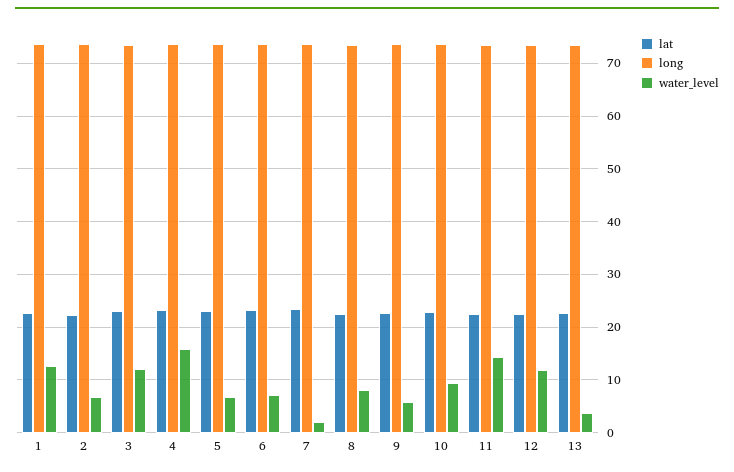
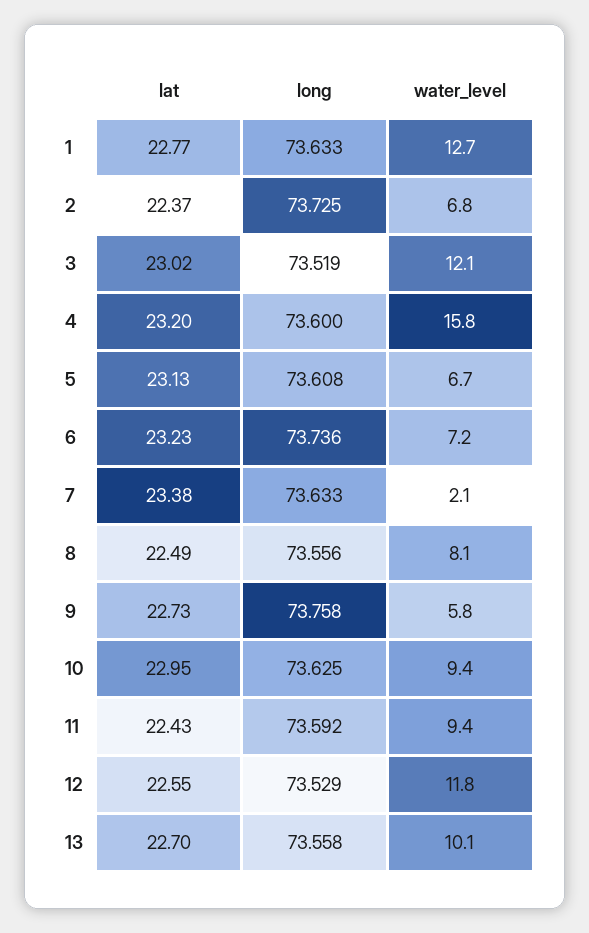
  {
    "lat": {
      "1": 22.77,
      "2": 22.37,
      "3": 23.02,
      "4": 23.2,
      "5": 23.13,
      "6": 23.23,
      "7": 23.38,
      "8": 22.49,
      "9": 22.73,
      "10": 22.95,
      "11": 22.43,
      "12": 22.55,
      "13": 22.7
    },
    "long": {
      "1": 73.633,
      "2": 73.725,
      "3": 73.519,
      "4": 73.6,
      "5": 73.608,
      "6": 73.736,
      "7": 73.633,
      "8": 73.556,
      "9": 73.758,
      "10": 73.625,
      "11": 73.592,
      "12": 73.529,
      "13": 73.558
    },
    "water_level": {
      "1": 12.7,
      "2": 6.8,
      "3": 12.1,
      "4": 15.8,
      "5": 6.7,
      "6": 7.2,
      "7": 2.1,
      "8": 8.1,
      "9": 5.8,
      "10": 9.4,
-     "11": 14,
+     "11": 9.4,
      "12": 11.8,
-     "13": 4
+     "13": 10.1
    }
  }

